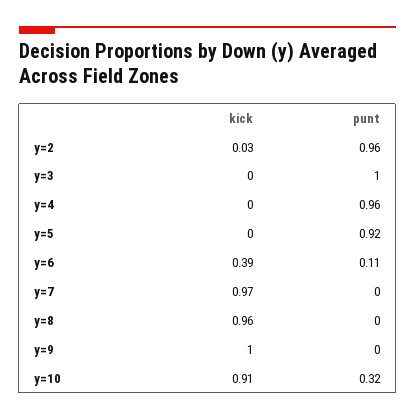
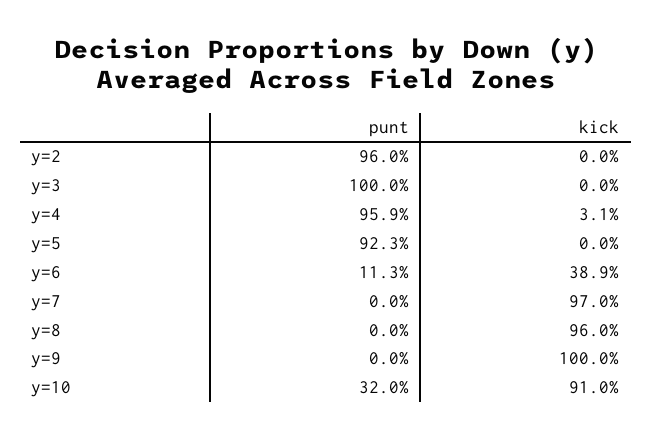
  {
    "kick": {
-     "y=2": 0.03,
+     "y=2": 0,
      "y=3": 0,
-     "y=4": 0,
+     "y=4": 0.031,
      "y=5": 0,
      "y=6": 0.389,
      "y=7": 0.97,
      "y=8": 0.96,
      "y=9": 1,
      "y=10": 0.91
    },
    "punt": {
      "y=2": 0.96,
      "y=3": 1,
      "y=4": 0.959,
      "y=5": 0.923,
      "y=6": 0.113,
      "y=7": 0,
      "y=8": 0,
      "y=9": 0,
      "y=10": 0.32
    }
  }

